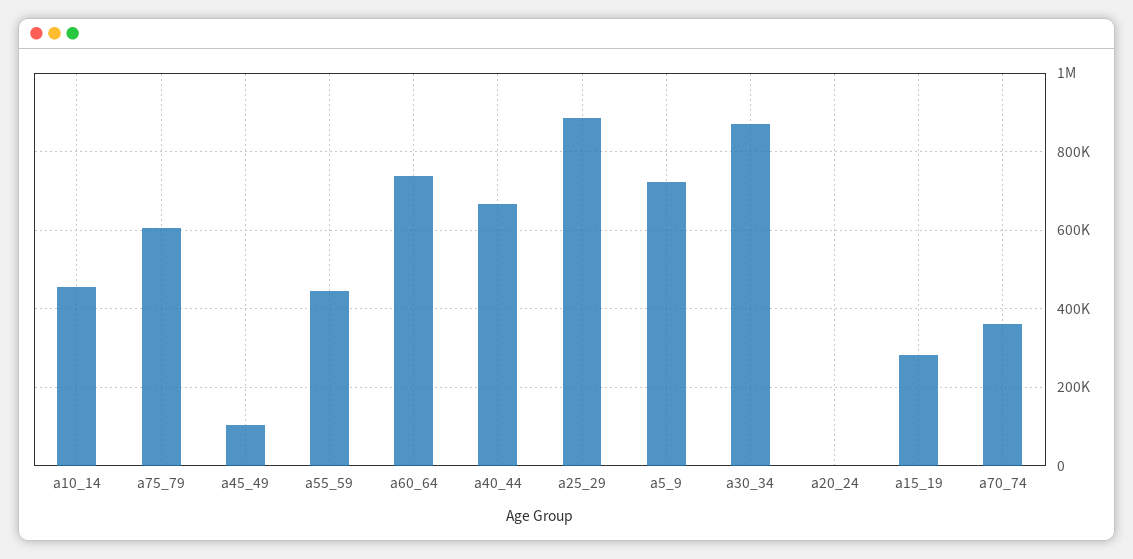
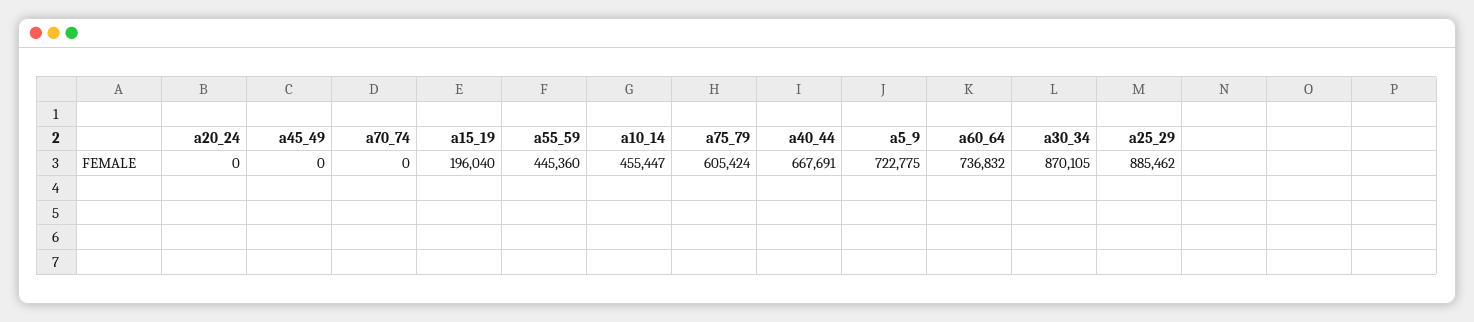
  {
    "a10_14": 455447,
    "a75_79": 605424,
-   "a45_49": 100000,
+   "a45_49": 0,
    "a55_59": 445360,
    "a60_64": 736832,
    "a40_44": 667691,
    "a25_29": 885462,
    "a5_9": 722775,
    "a30_34": 870105,
    "a20_24": 0,
-   "a15_19": 280000,
+   "a15_19": 196040,
-   "a70_74": 360000
+   "a70_74": 0
  }

